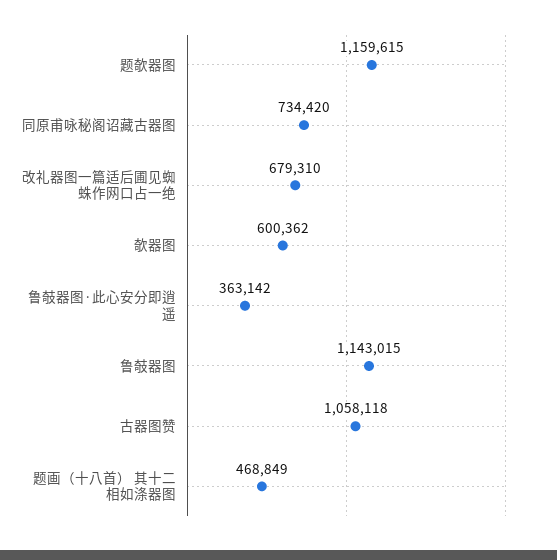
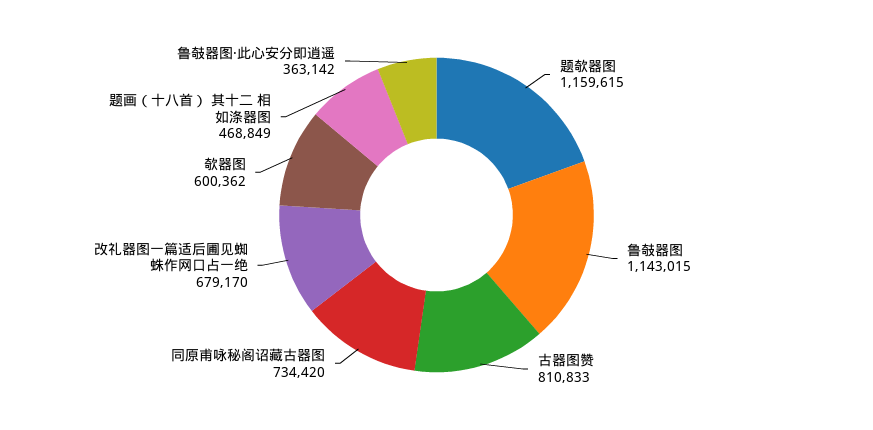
  {
    "题欹器图": 1159615,
    "同原甫咏秘阁诏藏古器图": 734420,
-   "改礼器图一篇适后圃见蜘蛛作网口占一绝": 679310,
+   "改礼器图一篇适后圃见蜘蛛作网口占一绝": 679170,
    "欹器图": 600362,
    "鲁攲器图·此心安分即逍遥": 363142,
    "鲁攲器图": 1143015,
-   "古器图赞": 1058118,
+   "古器图赞": 810833,
    "题画（十八首） 其十二 相如涤器图": 468849
  }

